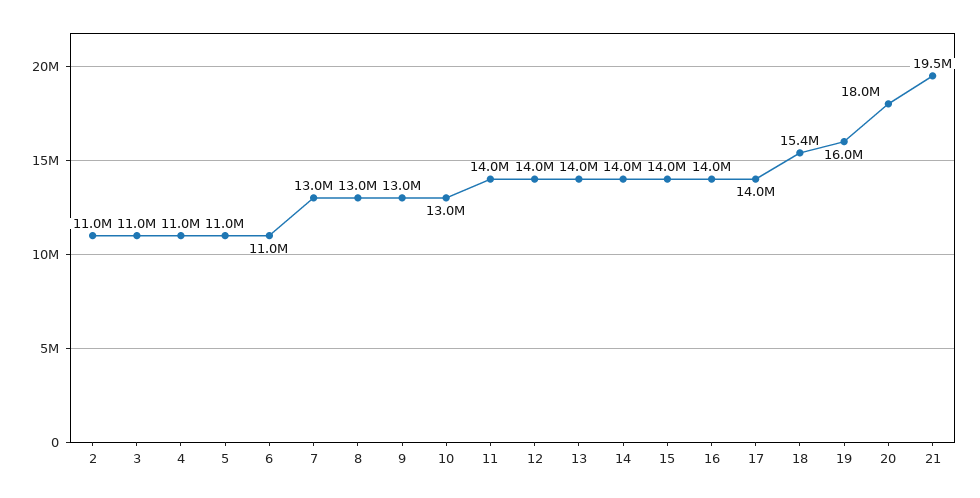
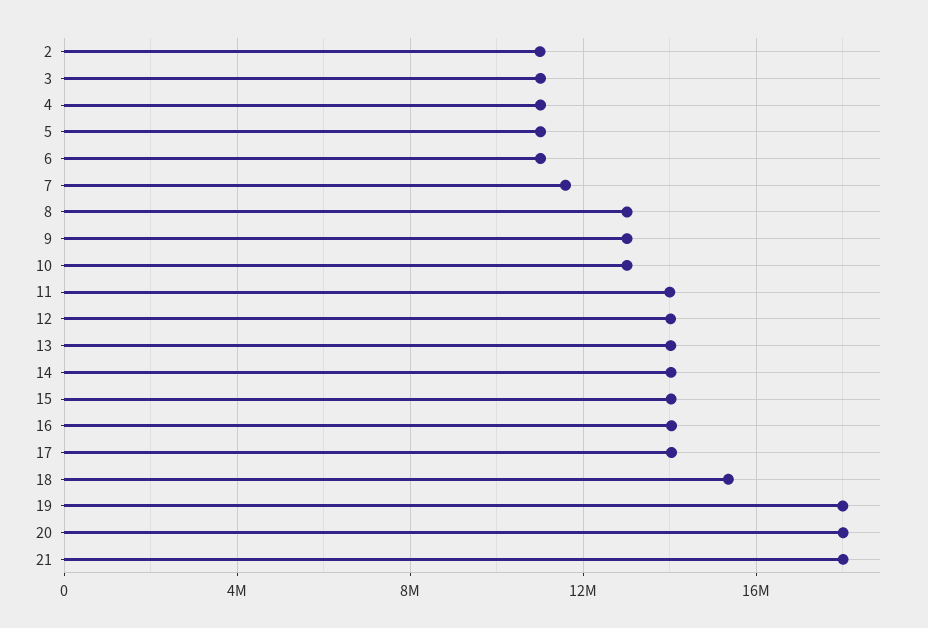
  {
    "2": 11000000,
    "3": 11000000,
    "4": 11000000,
    "5": 11000000,
    "6": 11000000,
-   "7": 13000000,
+   "7": 11500000,
    "8": 13000000,
    "9": 13000000,
    "10": 13000000,
    "11": 14000000,
    "12": 14000000,
    "13": 14000000,
    "14": 14000000,
    "15": 14000000,
    "16": 14000000,
    "17": 14000000,
    "18": 15400000,
-   "19": 16000000,
+   "19": 18000000,
    "20": 18000000,
-   "21": 19500000
+   "21": 18000000
  }

